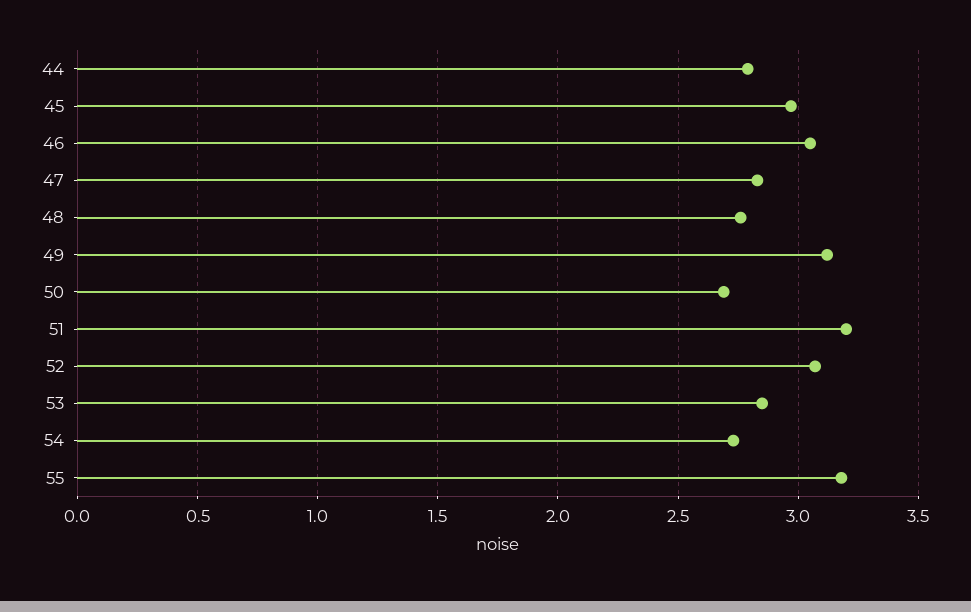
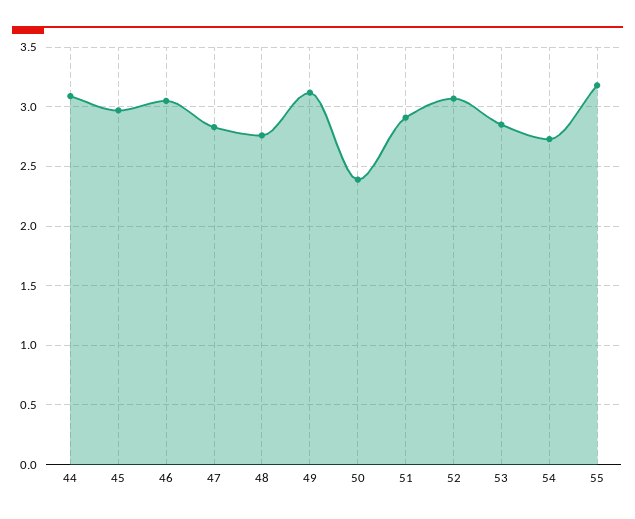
  {
-   "44": 2.8,
+   "44": 3.1,
    "45": 2.95,
    "46": 3.05,
    "47": 2.85,
    "48": 2.75,
    "49": 3.1,
-   "50": 2.7,
+   "50": 2.4,
-   "51": 3.2,
+   "51": 2.9,
    "52": 3.05,
    "53": 2.85,
    "54": 2.75,
    "55": 3.2
  }

